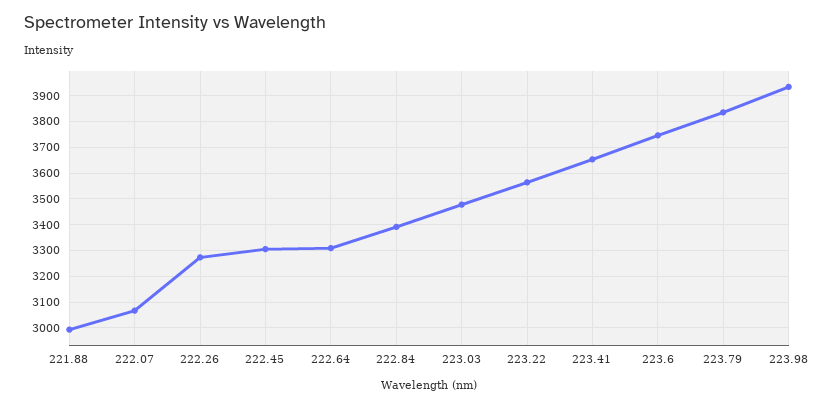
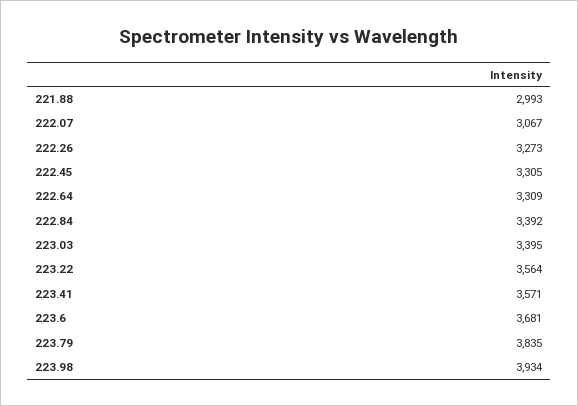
  {
    "221.88": 2993,
    "222.07": 3067,
    "222.26": 3273,
    "222.45": 3305,
    "222.64": 3309,
    "222.84": 3392,
-   "223.03": 3475,
+   "223.03": 3395,
    "223.22": 3564,
-   "223.41": 3650,
+   "223.41": 3571,
-   "223.6": 3750,
+   "223.6": 3681,
    "223.79": 3835,
    "223.98": 3934
  }

